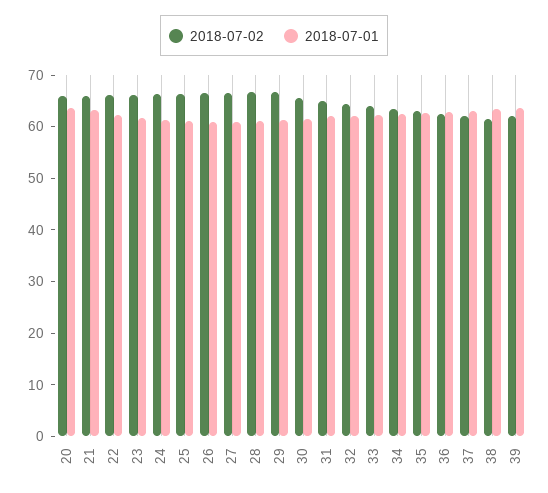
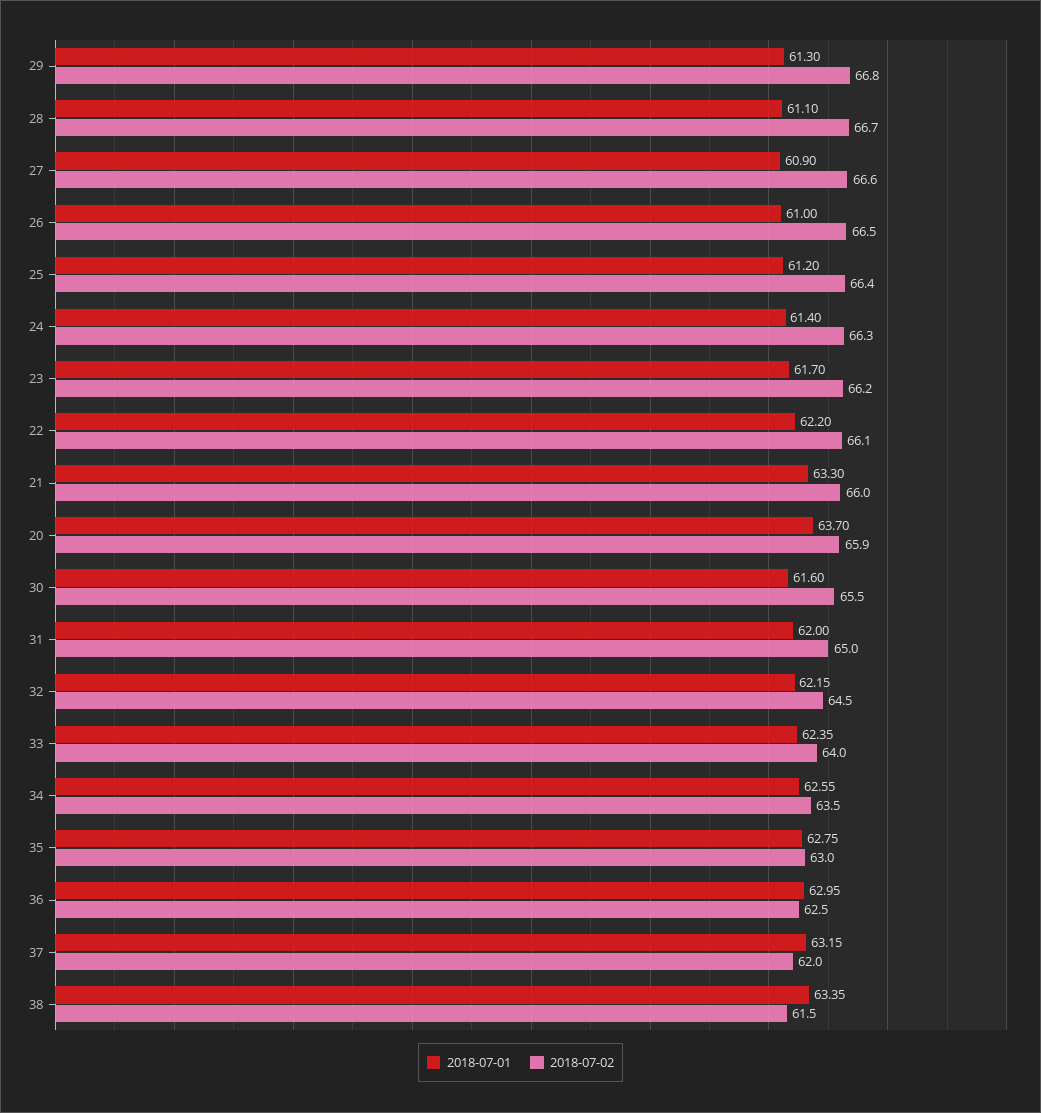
  {
    "2018-07-02": {
      "20": 65.9,
      "21": 66,
      "22": 66.1,
      "23": 66.2,
      "24": 66.3,
      "25": 66.4,
      "26": 66.5,
      "27": 66.6,
      "28": 66.7,
      "29": 66.8,
      "30": 65.5,
      "31": 65,
      "32": 64.5,
      "33": 64,
      "34": 63.5,
      "35": 63,
      "36": 62.5,
      "37": 62,
-     "38": 61.5,
+     "38": 61.5
-     "39": 62
    },
    "2018-07-01": {
      "20": 63.7,
      "21": 63.3,
      "22": 62.2,
      "23": 61.7,
      "24": 61.4,
      "25": 61.2,
      "26": 61,
      "27": 60.9,
      "28": 61.1,
      "29": 61.3,
      "30": 61.6,
      "31": 62,
      "32": 62.15,
      "33": 62.35,
      "34": 62.55,
      "35": 62.75,
      "36": 62.95,
      "37": 63.15,
-     "38": 63.35,
+     "38": 63.35
-     "39": 64
    }
  }

